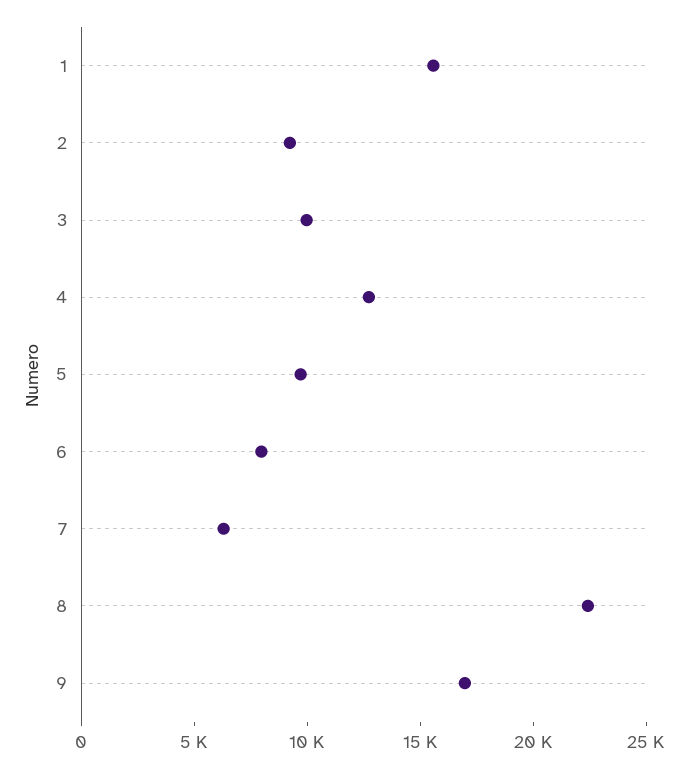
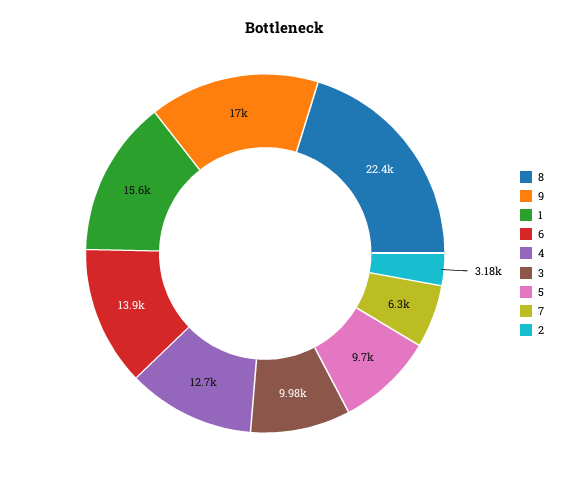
  {
    "1": 15600,
-   "2": 9000,
+   "2": 3180,
    "3": 9980,
    "4": 12700,
    "5": 9700,
-   "6": 8000,
+   "6": 13900,
    "7": 6300,
    "8": 22400,
    "9": 17000
  }

